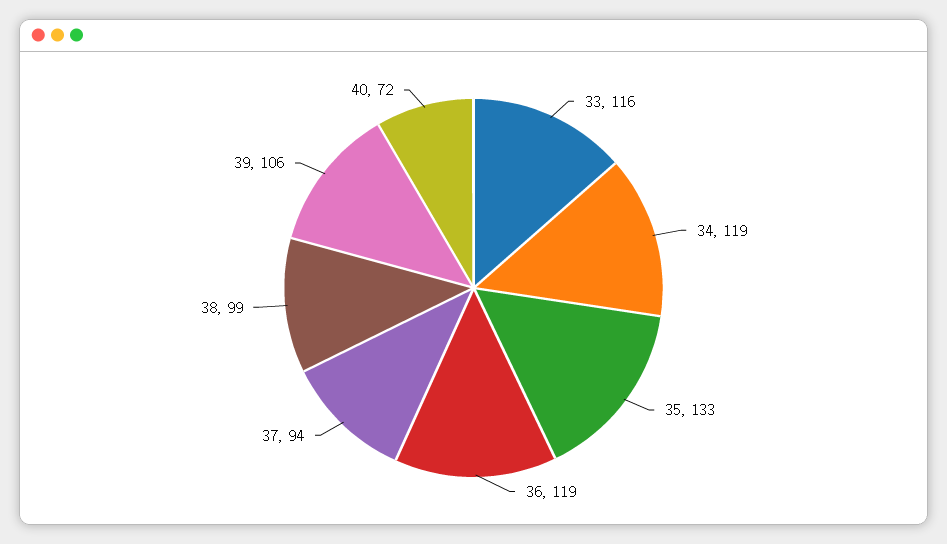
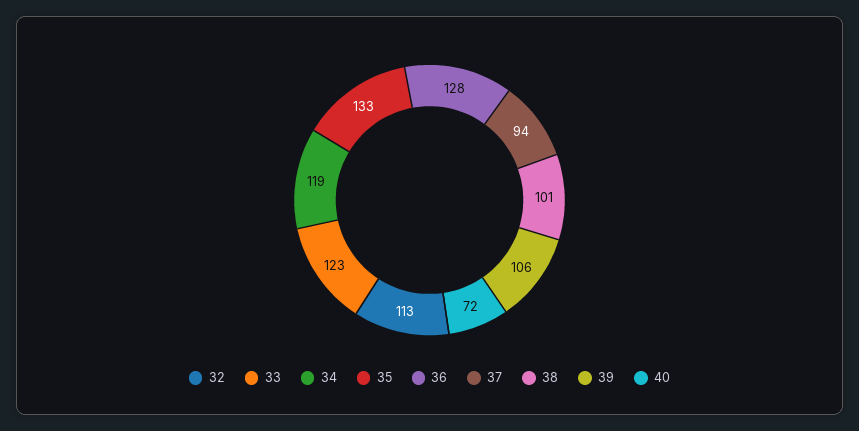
  {
-   "33": 116,
+   "33": 123,
    "34": 119,
    "35": 133,
-   "36": 119,
+   "36": 128,
    "37": 94,
-   "38": 99,
+   "38": 101,
    "39": 106,
-   "40": 72
+   "40": 72,
+   "32": 113
  }

